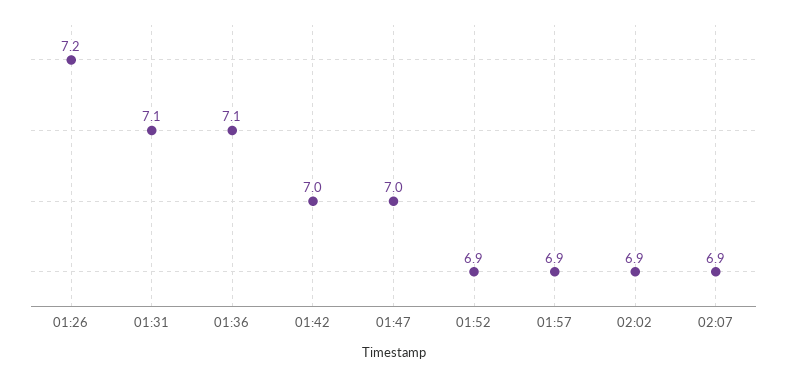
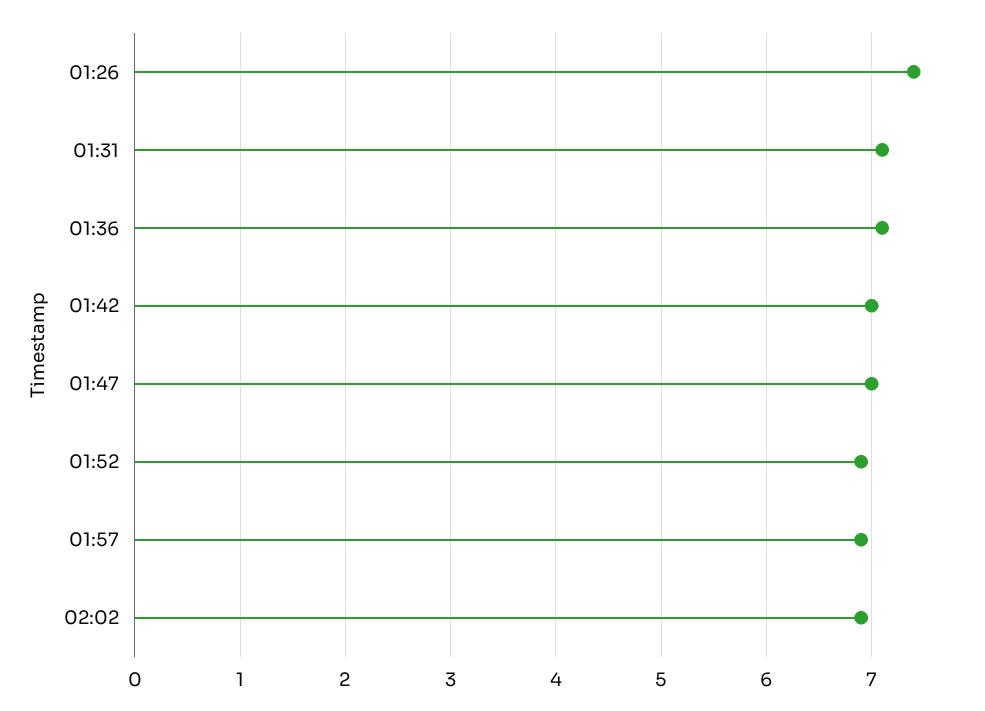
  {
-   "01:26": 7.2,
+   "01:26": 7.4,
    "01:31": 7.1,
    "01:36": 7.1,
    "01:42": 7,
    "01:47": 7,
    "01:52": 6.9,
    "01:57": 6.9,
-   "02:02": 6.9,
+   "02:02": 6.9
-   "02:07": 6.9
  }

